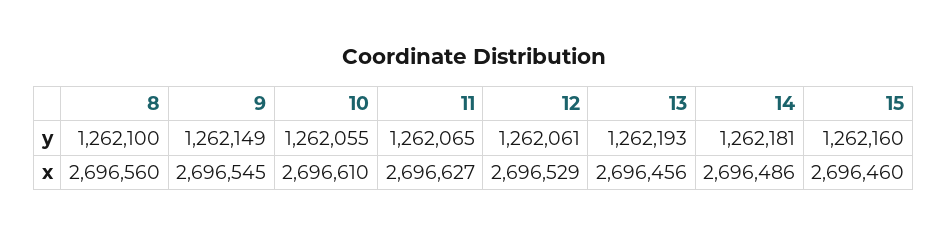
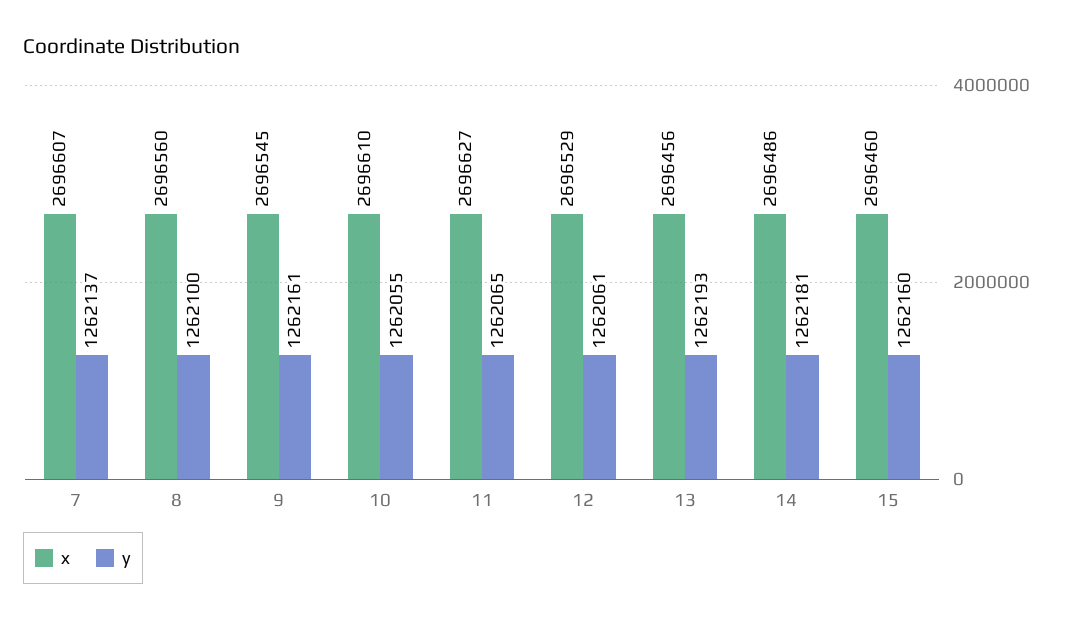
  {
    "y": {
      "8": 1262100,
-     "9": 1262149,
+     "9": 1262161,
      "10": 1262055,
      "11": 1262065,
      "12": 1262061,
      "13": 1262193,
      "14": 1262181,
-     "15": 1262160
+     "15": 1262160,
+     "7": 1262137
    },
    "x": {
      "8": 2696560,
      "9": 2696545,
      "10": 2696610,
      "11": 2696627,
      "12": 2696529,
      "13": 2696456,
      "14": 2696486,
-     "15": 2696460
+     "15": 2696460,
+     "7": 2696607
    }
  }

